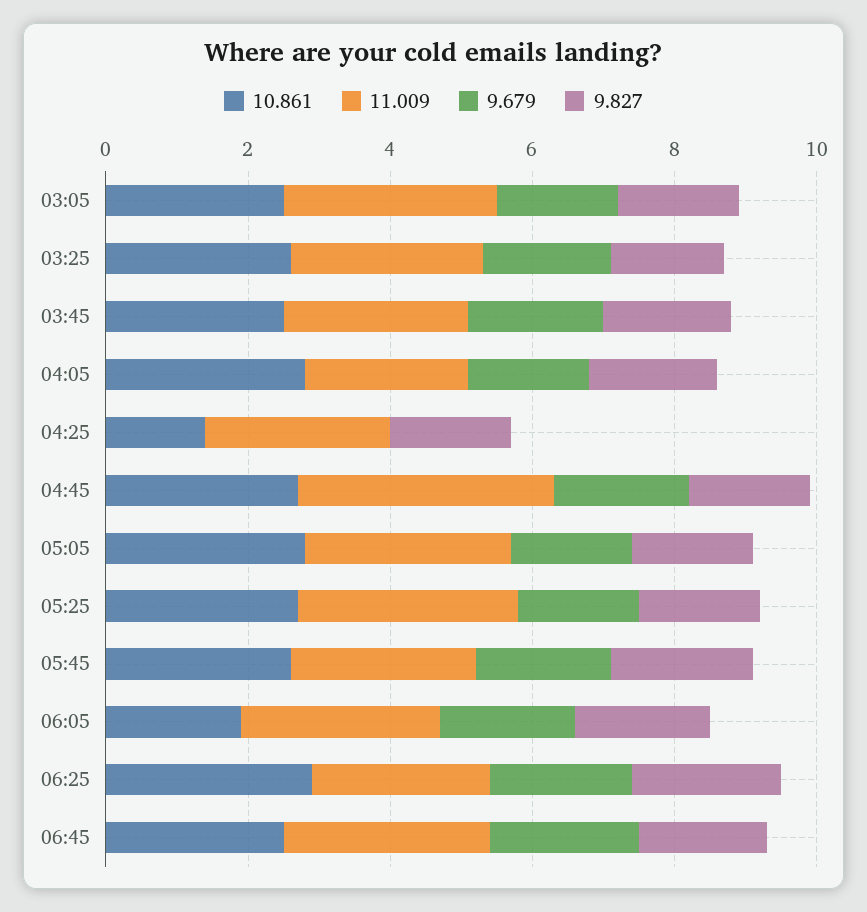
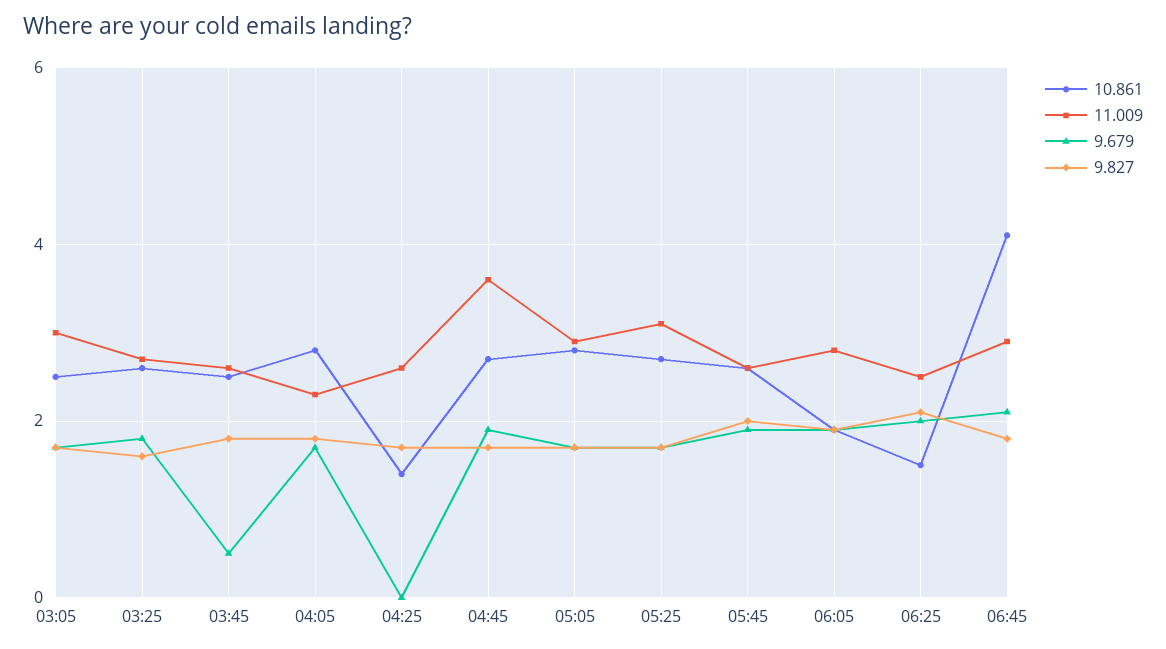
  {
    "10.861": {
      "03:05": 2.5,
      "03:25": 2.5,
      "03:45": 2.5,
      "04:05": 3,
      "04:25": 1.5,
      "04:45": 2.5,
      "05:05": 3,
      "05:25": 2.5,
      "05:45": 2.5,
      "06:05": 2,
-     "06:25": 3,
+     "06:25": 1.5,
-     "06:45": 2.5
+     "06:45": 4
    },
    "11.009": {
      "03:05": 3,
      "03:25": 2.5,
      "03:45": 2.5,
      "04:05": 2.5,
      "04:25": 2.5,
      "04:45": 3.5,
      "05:05": 3,
      "05:25": 3,
      "05:45": 2.5,
      "06:05": 3,
      "06:25": 2.5,
      "06:45": 3
    },
    "9.679": {
      "03:05": 1.5,
      "03:25": 2,
-     "03:45": 2,
+     "03:45": 0.5,
      "04:05": 1.5,
      "04:25": 0,
      "04:45": 2,
      "05:05": 1.5,
      "05:25": 1.5,
      "05:45": 2,
      "06:05": 2,
      "06:25": 2,
      "06:45": 2
    },
    "9.827": {
      "03:05": 1.5,
      "03:25": 1.5,
      "03:45": 2,
      "04:05": 2,
      "04:25": 1.5,
      "04:45": 1.5,
      "05:05": 1.5,
      "05:25": 1.5,
      "05:45": 2,
      "06:05": 2,
      "06:25": 2,
      "06:45": 2
    }
  }

